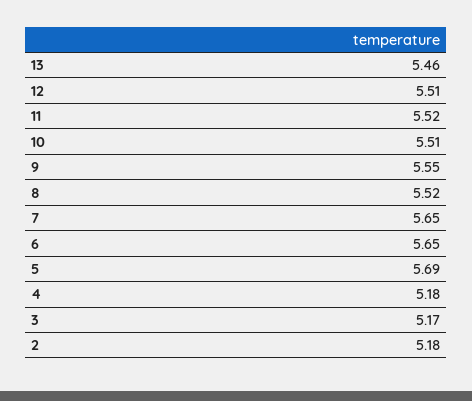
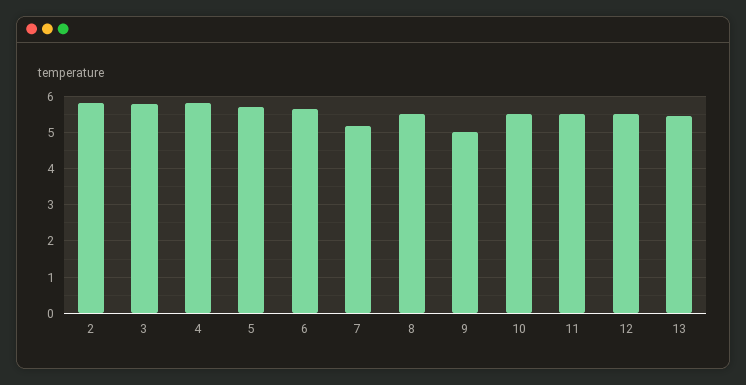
  {
    "13": 5.46,
    "12": 5.51,
    "11": 5.52,
    "10": 5.51,
-   "9": 5.55,
+   "9": 5,
    "8": 5.52,
-   "7": 5.65,
+   "7": 5.2,
    "6": 5.65,
    "5": 5.69,
-   "4": 5.18,
+   "4": 5.8,
-   "3": 5.17,
+   "3": 5.8,
-   "2": 5.18
+   "2": 5.8
  }

